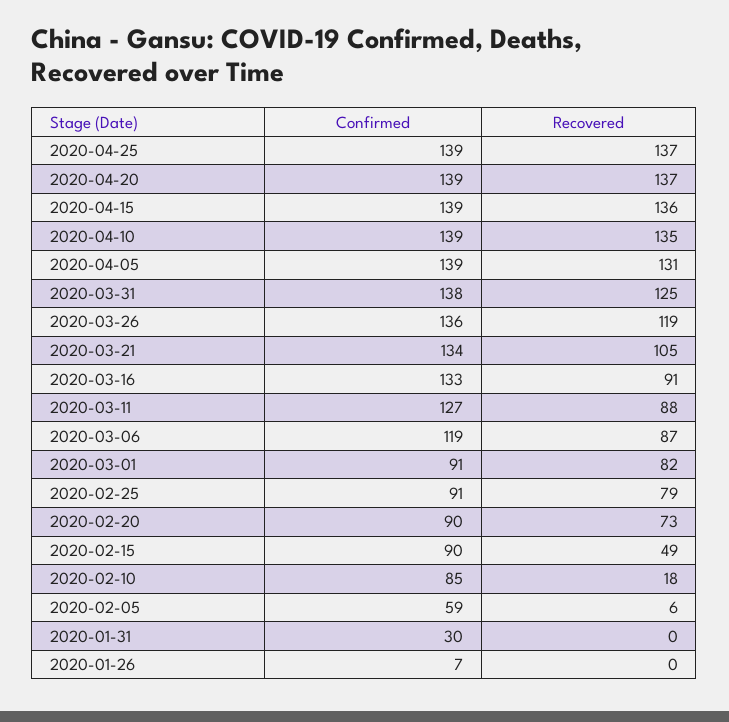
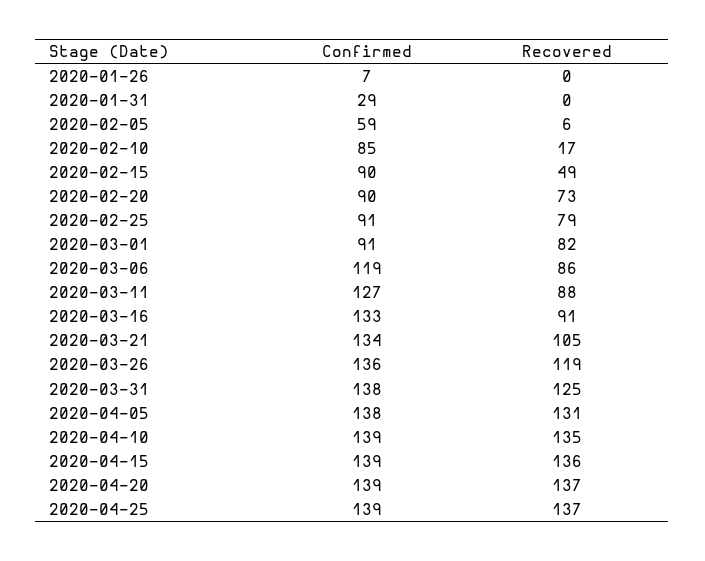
  {
    "Confirmed": {
      "2020-04-25": 139,
      "2020-04-20": 139,
      "2020-04-15": 139,
      "2020-04-10": 139,
-     "2020-04-05": 139,
+     "2020-04-05": 138,
      "2020-03-31": 138,
      "2020-03-26": 136,
      "2020-03-21": 134,
      "2020-03-16": 133,
      "2020-03-11": 127,
      "2020-03-06": 119,
      "2020-03-01": 91,
      "2020-02-25": 91,
      "2020-02-20": 90,
      "2020-02-15": 90,
      "2020-02-10": 85,
      "2020-02-05": 59,
-     "2020-01-31": 30,
+     "2020-01-31": 29,
      "2020-01-26": 7
    },
    "Recovered": {
      "2020-04-25": 137,
      "2020-04-20": 137,
      "2020-04-15": 136,
      "2020-04-10": 135,
      "2020-04-05": 131,
      "2020-03-31": 125,
      "2020-03-26": 119,
      "2020-03-21": 105,
      "2020-03-16": 91,
      "2020-03-11": 88,
-     "2020-03-06": 87,
+     "2020-03-06": 86,
      "2020-03-01": 82,
      "2020-02-25": 79,
      "2020-02-20": 73,
      "2020-02-15": 49,
-     "2020-02-10": 18,
+     "2020-02-10": 17,
      "2020-02-05": 6,
      "2020-01-31": 0,
      "2020-01-26": 0
    }
  }

